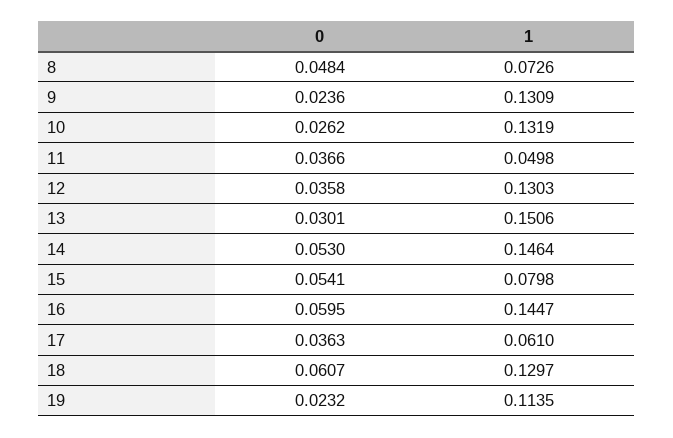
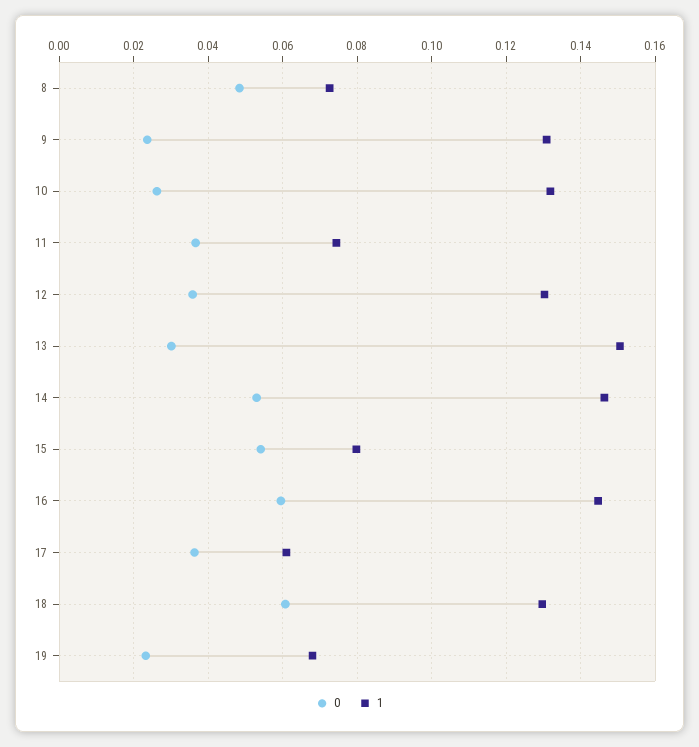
  {
    "0": {
      "8": 0.0484,
      "9": 0.0236,
      "10": 0.0262,
      "11": 0.0366,
      "12": 0.0358,
      "13": 0.0301,
      "14": 0.053,
      "15": 0.0541,
      "16": 0.0595,
      "17": 0.0363,
      "18": 0.0607,
      "19": 0.0232
    },
    "1": {
      "8": 0.0726,
      "9": 0.1309,
      "10": 0.1319,
-     "11": 0.0498,
+     "11": 0.074,
      "12": 0.1303,
      "13": 0.1506,
      "14": 0.1464,
      "15": 0.0798,
      "16": 0.1447,
      "17": 0.061,
      "18": 0.1297,
-     "19": 0.1135
+     "19": 0.068
    }
  }

